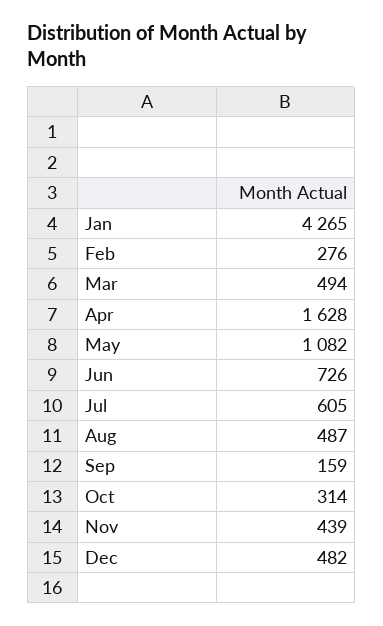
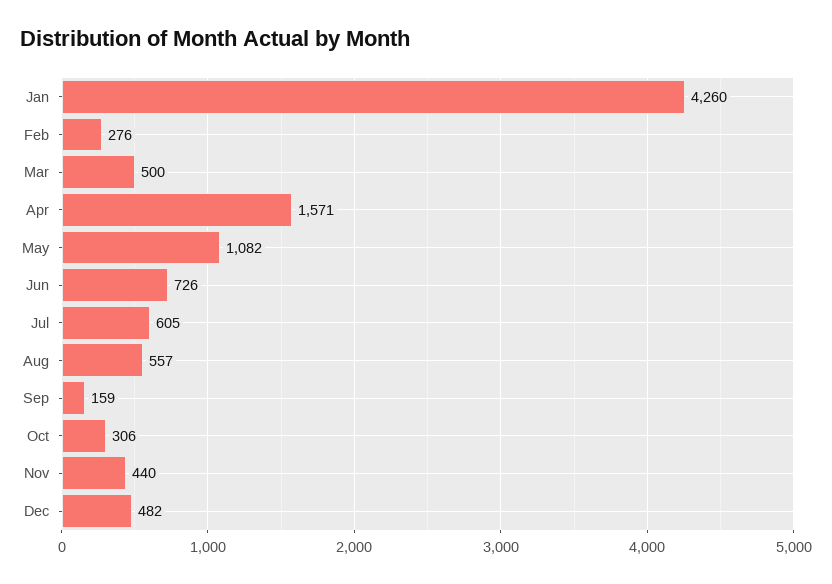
  {
-   "Jan": 4265,
+   "Jan": 4260,
    "Feb": 276,
-   "Mar": 494,
+   "Mar": 500,
-   "Apr": 1628,
+   "Apr": 1571,
    "May": 1082,
    "Jun": 726,
    "Jul": 605,
-   "Aug": 487,
+   "Aug": 557,
    "Sep": 159,
-   "Oct": 314,
+   "Oct": 306,
-   "Nov": 439,
+   "Nov": 440,
    "Dec": 482
  }

